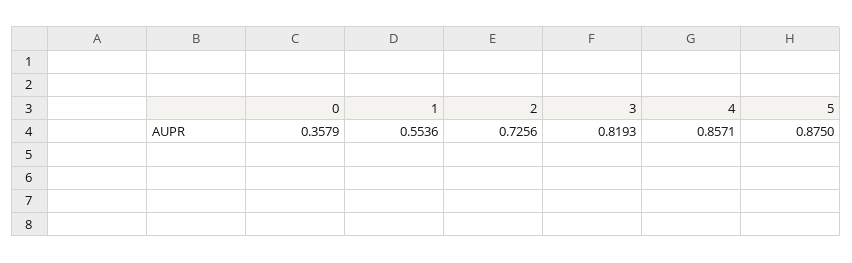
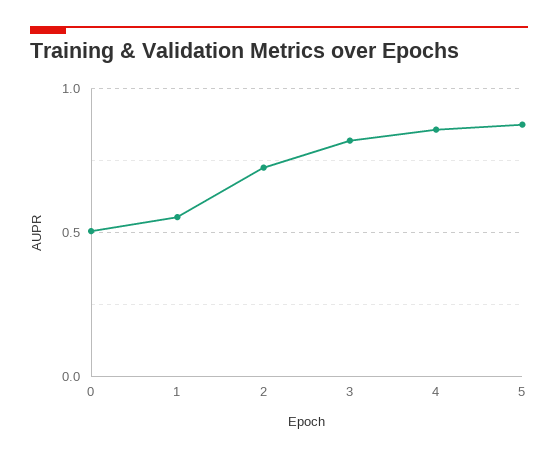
  {
-   "0": 0.3579,
+   "0": 0.5,
    "1": 0.5536,
    "2": 0.7256,
    "3": 0.8193,
    "4": 0.8571,
    "5": 0.875
  }

